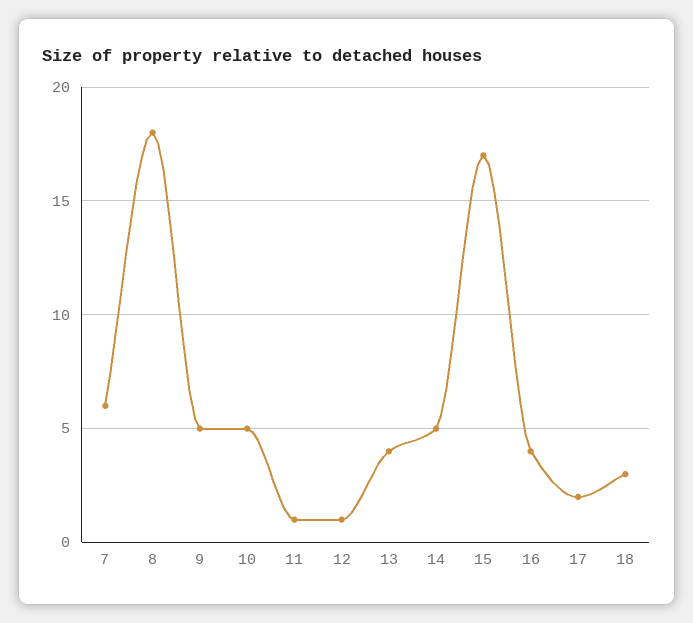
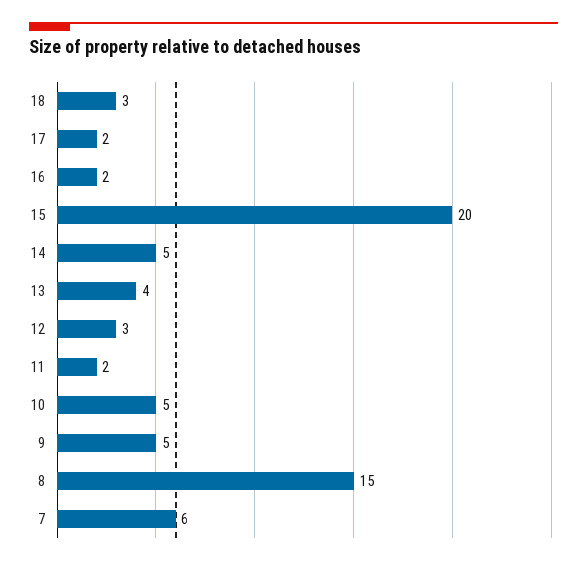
  {
    "7": 6,
-   "8": 18,
+   "8": 15,
    "9": 5,
    "10": 5,
-   "11": 1,
+   "11": 2,
-   "12": 1,
+   "12": 3,
    "13": 4,
    "14": 5,
-   "15": 17,
+   "15": 20,
-   "16": 4,
+   "16": 2,
    "17": 2,
    "18": 3
  }

